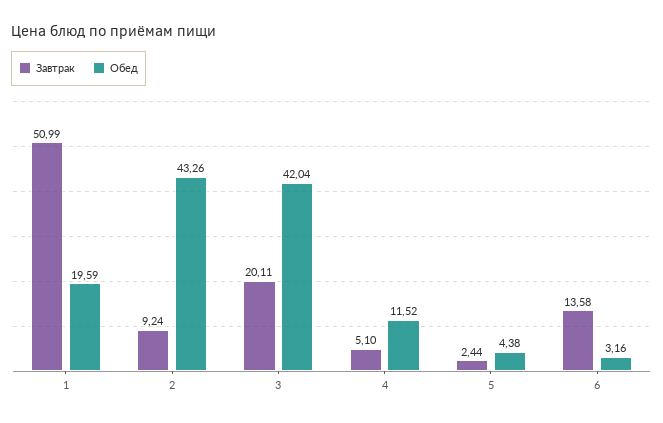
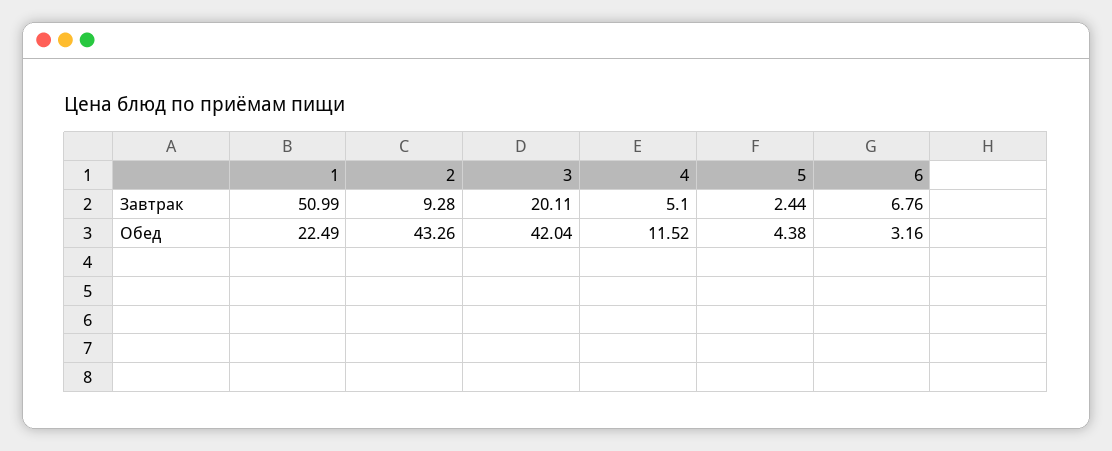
  {
    "Завтрак": {
      "1": 50.99,
-     "2": 9.24,
+     "2": 9.28,
      "3": 20.11,
      "4": 5.1,
      "5": 2.44,
-     "6": 13.58
+     "6": 6.76
    },
    "Обед": {
-     "1": 19.59,
+     "1": 22.49,
      "2": 43.26,
      "3": 42.04,
      "4": 11.52,
      "5": 4.38,
      "6": 3.16
    }
  }

